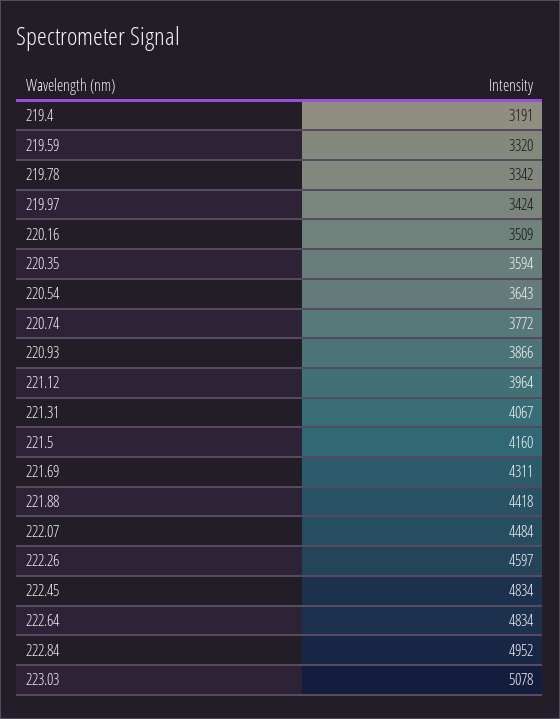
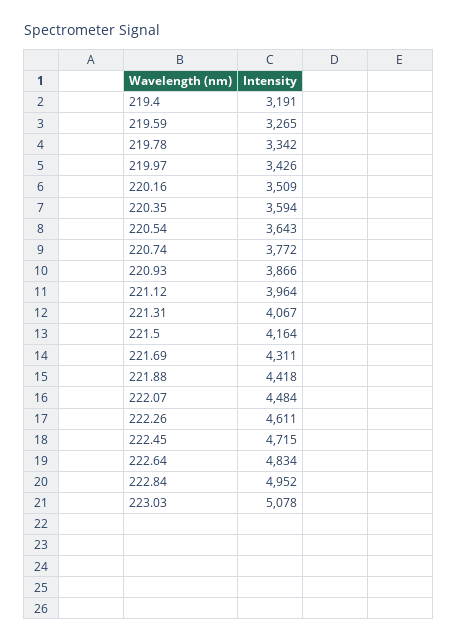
  {
    "219.4": 3191,
-   "219.59": 3320,
+   "219.59": 3265,
    "219.78": 3342,
-   "219.97": 3424,
+   "219.97": 3426,
    "220.16": 3509,
    "220.35": 3594,
    "220.54": 3643,
    "220.74": 3772,
    "220.93": 3866,
    "221.12": 3964,
    "221.31": 4067,
-   "221.5": 4160,
+   "221.5": 4164,
    "221.69": 4311,
    "221.88": 4418,
    "222.07": 4484,
-   "222.26": 4597,
+   "222.26": 4611,
-   "222.45": 4834,
+   "222.45": 4715,
    "222.64": 4834,
    "222.84": 4952,
    "223.03": 5078
  }

